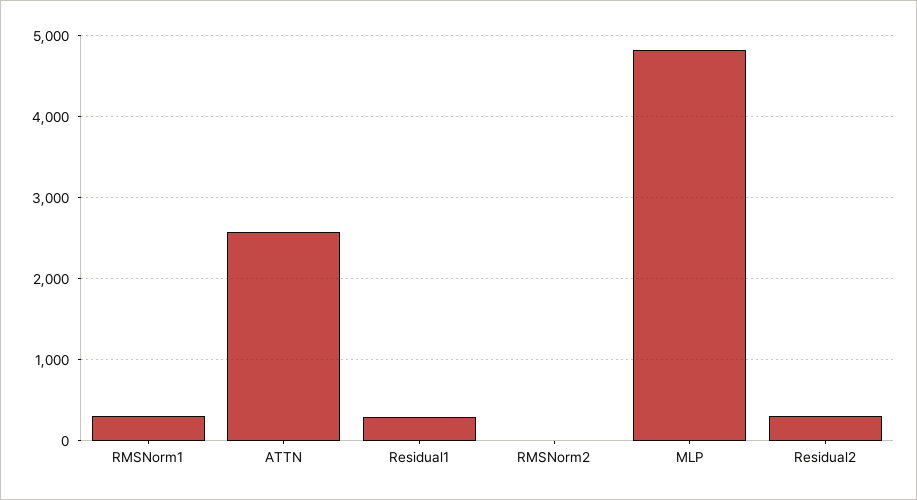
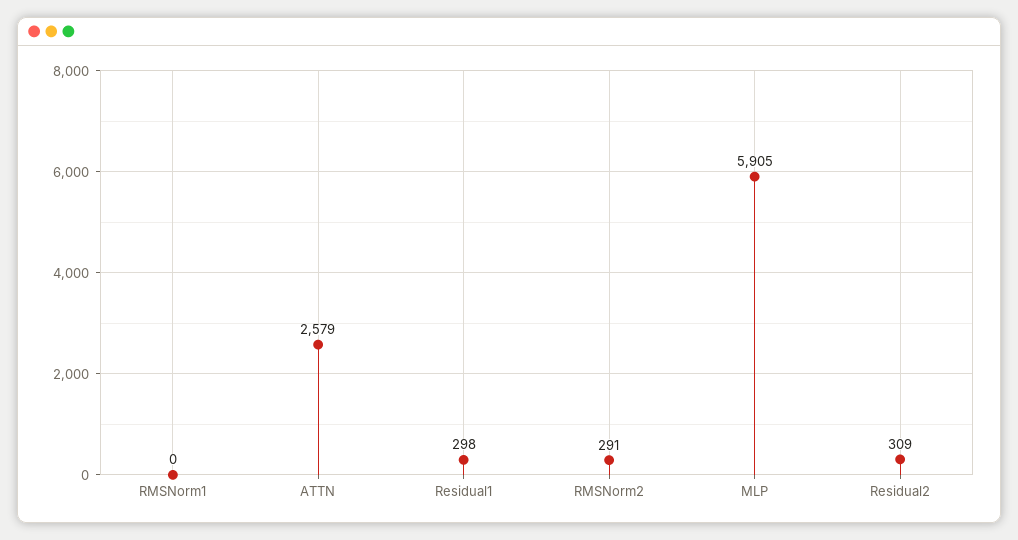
  {
-   "RMSNorm1": 300,
+   "RMSNorm1": 0,
    "ATTN": 2579,
    "Residual1": 298,
-   "RMSNorm2": 0,
+   "RMSNorm2": 291,
-   "MLP": 4800,
+   "MLP": 5905,
    "Residual2": 309
  }

